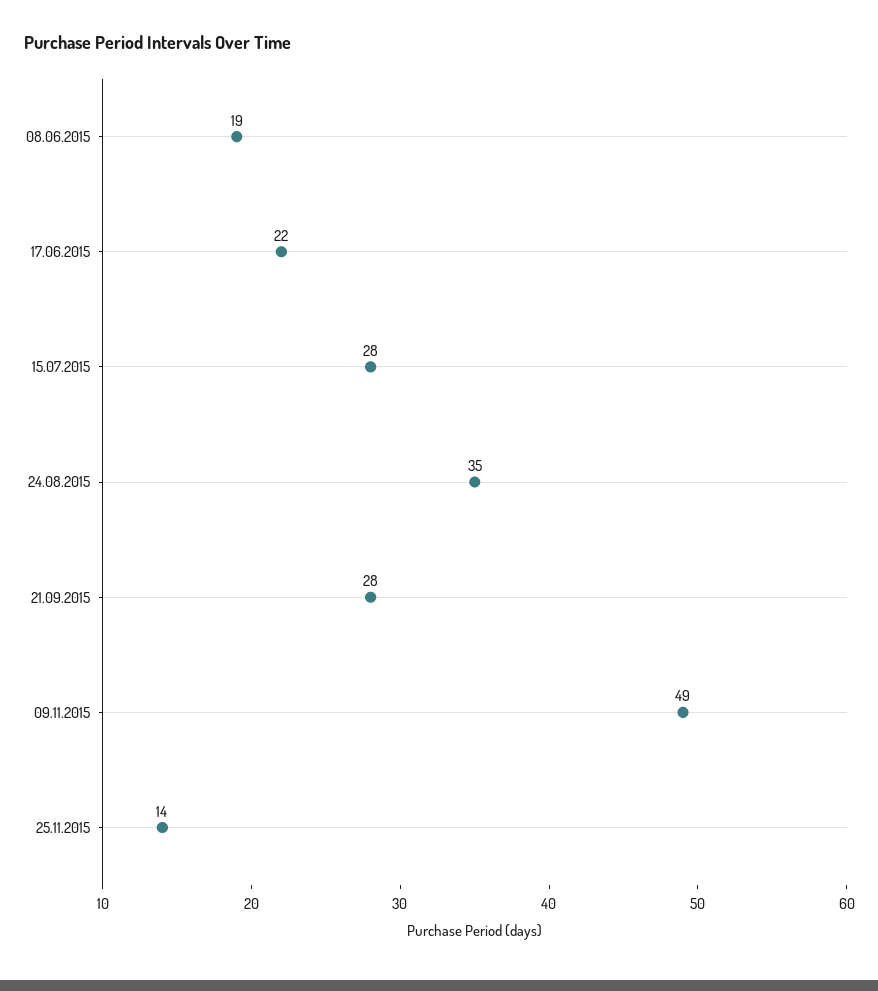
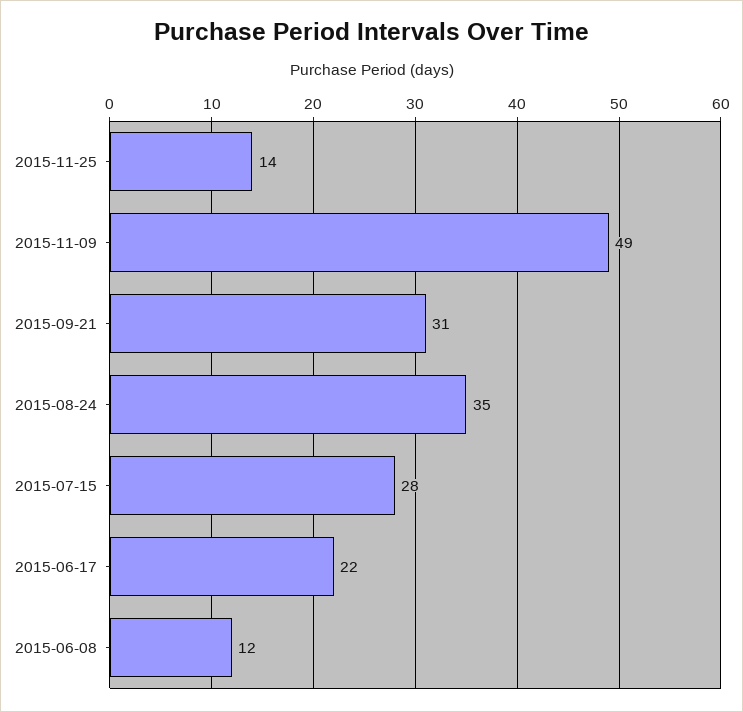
  {
-   "08.06.2015": 19,
+   "08.06.2015": 12,
    "17.06.2015": 22,
    "15.07.2015": 28,
    "24.08.2015": 35,
-   "21.09.2015": 28,
+   "21.09.2015": 31,
    "09.11.2015": 49,
    "25.11.2015": 14
  }

